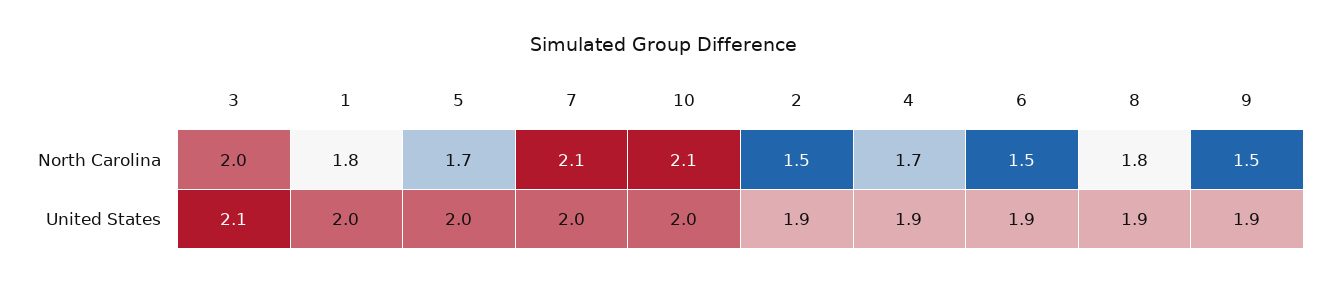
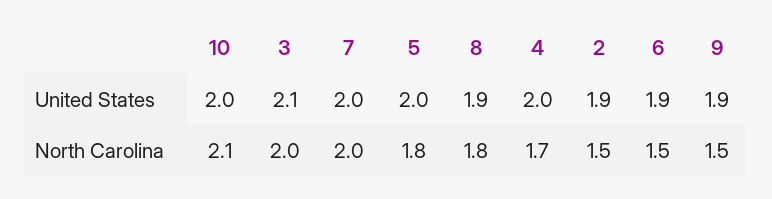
  {
    "3": {
      "North Carolina": 2,
      "United States": 2.1
    },
-   "1": {
-     "North Carolina": 1.8,
-     "United States": 2
-   },
    "5": {
-     "North Carolina": 1.7,
+     "North Carolina": 1.8,
      "United States": 2
    },
    "7": {
-     "North Carolina": 2.1,
+     "North Carolina": 2,
      "United States": 2
    },
    "10": {
      "North Carolina": 2.1,
      "United States": 2
    },
    "2": {
      "North Carolina": 1.5,
      "United States": 1.9
    },
    "4": {
      "North Carolina": 1.7,
-     "United States": 1.9
+     "United States": 2
    },
    "6": {
      "North Carolina": 1.5,
      "United States": 1.9
    },
    "8": {
      "North Carolina": 1.8,
      "United States": 1.9
    },
    "9": {
      "North Carolina": 1.5,
      "United States": 1.9
    }
  }

